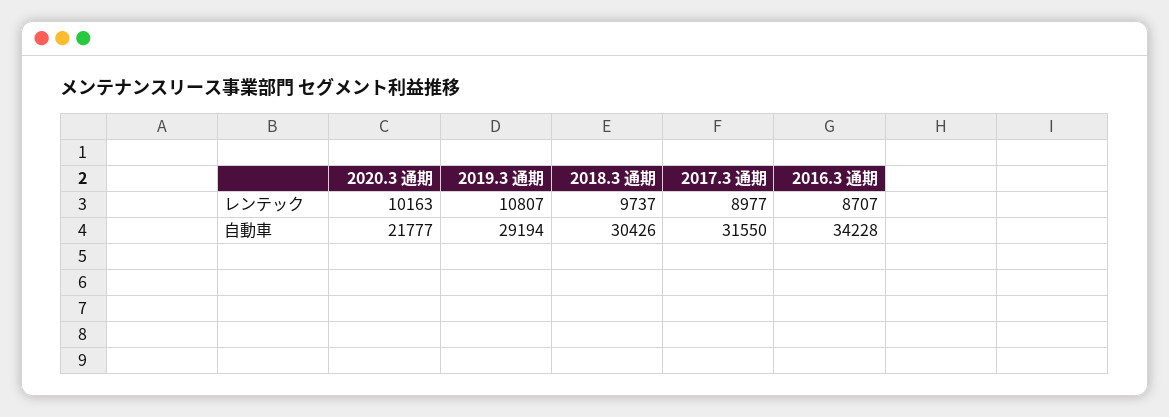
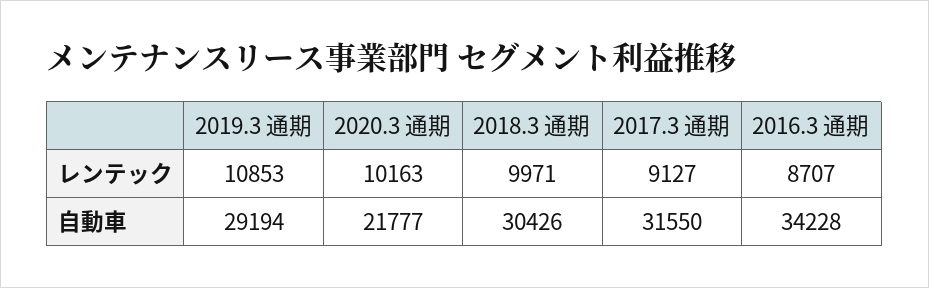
  {
    "2020.3 通期": {
      "レンテック": 10163,
      "自動車": 21777
    },
    "2019.3 通期": {
-     "レンテック": 10807,
+     "レンテック": 10853,
      "自動車": 29194
    },
    "2018.3 通期": {
-     "レンテック": 9737,
+     "レンテック": 9971,
      "自動車": 30426
    },
    "2017.3 通期": {
-     "レンテック": 8977,
+     "レンテック": 9127,
      "自動車": 31550
    },
    "2016.3 通期": {
      "レンテック": 8707,
      "自動車": 34228
    }
  }

